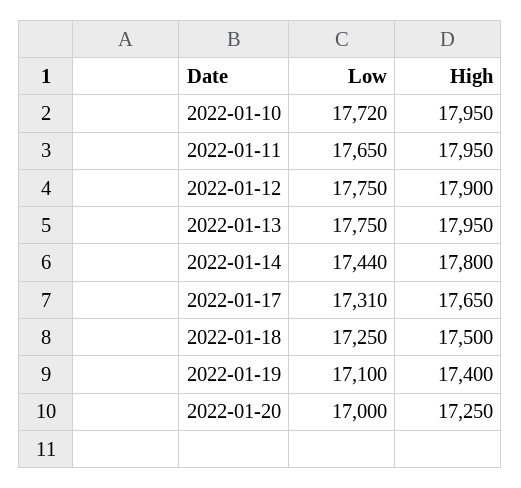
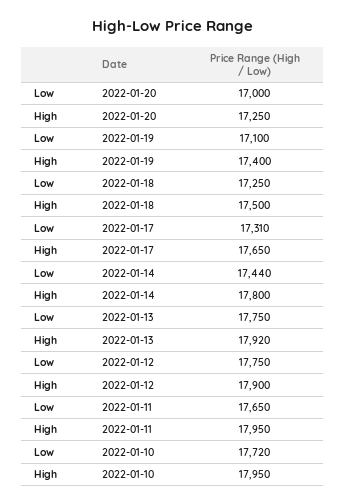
  {
    "Low": {
      "2022-01-10": 17720,
      "2022-01-11": 17650,
      "2022-01-12": 17750,
      "2022-01-13": 17750,
      "2022-01-14": 17440,
      "2022-01-17": 17310,
      "2022-01-18": 17250,
      "2022-01-19": 17100,
      "2022-01-20": 17000
    },
    "High": {
      "2022-01-10": 17950,
      "2022-01-11": 17950,
      "2022-01-12": 17900,
-     "2022-01-13": 17950,
+     "2022-01-13": 17920,
      "2022-01-14": 17800,
      "2022-01-17": 17650,
      "2022-01-18": 17500,
      "2022-01-19": 17400,
      "2022-01-20": 17250
    }
  }

